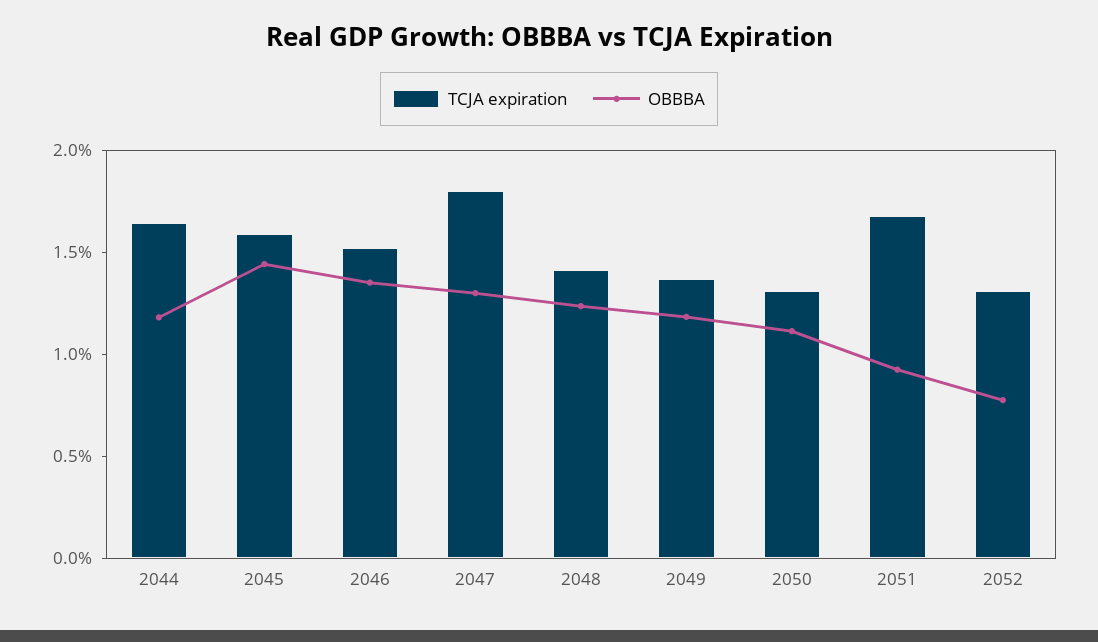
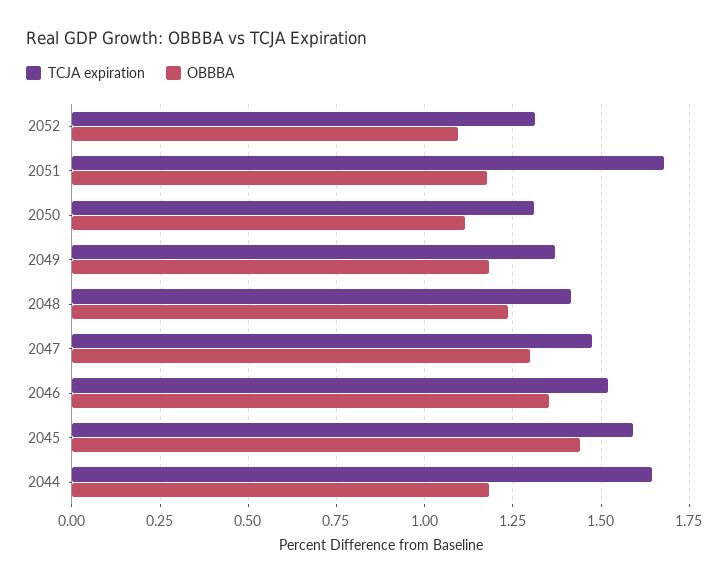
  {
    "TCJA expiration": {
      "2044": 1.65,
      "2045": 1.6,
      "2046": 1.525,
-     "2047": 1.8,
+     "2047": 1.475,
      "2048": 1.425,
      "2049": 1.375,
      "2050": 1.3,
      "2051": 1.675,
      "2052": 1.3
    },
    "OBBBA": {
      "2044": 1.175,
      "2045": 1.45,
      "2046": 1.35,
      "2047": 1.3,
      "2048": 1.225,
      "2049": 1.175,
      "2050": 1.125,
-     "2051": 0.9,
+     "2051": 1.175,
-     "2052": 0.8
+     "2052": 1.1
    }
  }

